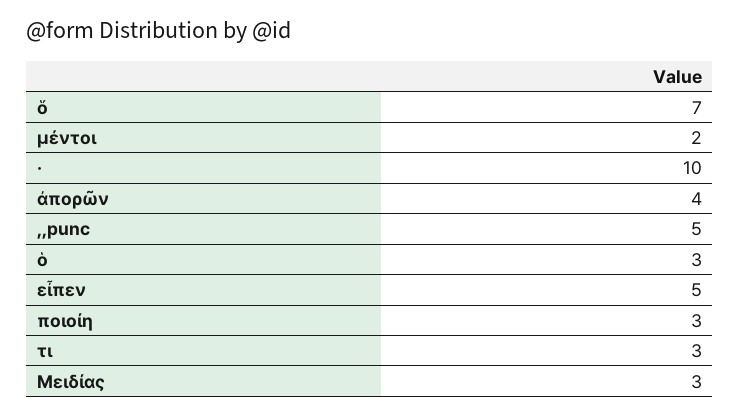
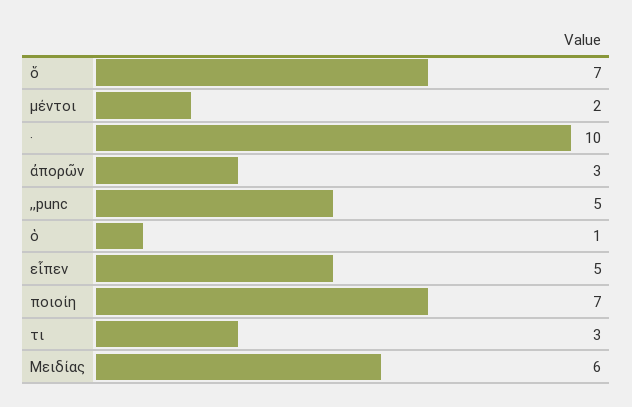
  {
    "ὅ": 7,
    "μέντοι": 2,
    "·": 10,
-   "ἀπορῶν": 4,
+   "ἀπορῶν": 3,
    ",,punc": 5,
-   "ὁ": 3,
+   "ὁ": 1,
    "εἶπεν": 5,
-   "ποιοίη": 3,
+   "ποιοίη": 7,
    "τι": 3,
-   "Μειδίας": 3
+   "Μειδίας": 6
  }

